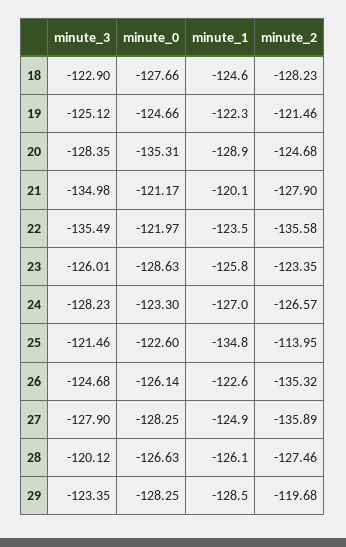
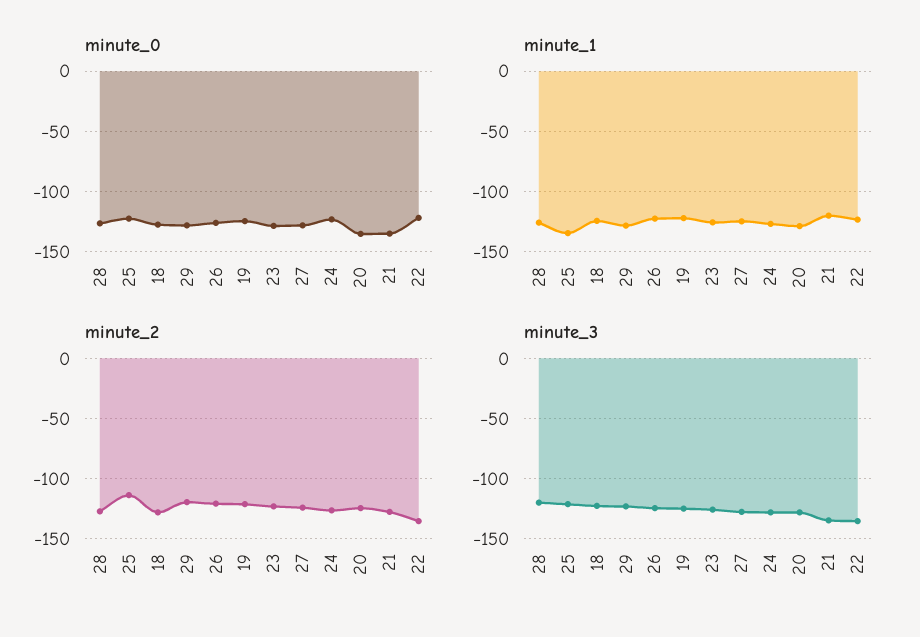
  {
    "minute_3": {
      "18": -122.9,
      "19": -125.12,
      "20": -128.35,
      "21": -134.98,
      "22": -135.49,
      "23": -126.01,
      "24": -128.23,
      "25": -121.46,
      "26": -124.68,
      "27": -127.9,
      "28": -120.12,
      "29": -123.35
    },
    "minute_0": {
      "18": -127.66,
      "19": -124.66,
      "20": -135.31,
-     "21": -121.17,
+     "21": -135,
      "22": -121.97,
      "23": -128.63,
      "24": -123.3,
      "25": -122.6,
      "26": -126.14,
      "27": -128.25,
      "28": -126.63,
      "29": -128.25
    },
    "minute_1": {
      "18": -124.6,
      "19": -122.3,
      "20": -128.9,
      "21": -120.1,
      "22": -123.5,
      "23": -125.8,
      "24": -127,
      "25": -134.8,
      "26": -122.6,
      "27": -124.9,
      "28": -126.1,
      "29": -128.5
    },
    "minute_2": {
      "18": -128.23,
      "19": -121.46,
      "20": -124.68,
      "21": -127.9,
      "22": -135.58,
      "23": -123.35,
      "24": -126.57,
      "25": -113.95,
-     "26": -135.32,
+     "26": -120,
-     "27": -135.89,
+     "27": -125,
      "28": -127.46,
      "29": -119.68
    }
  }

